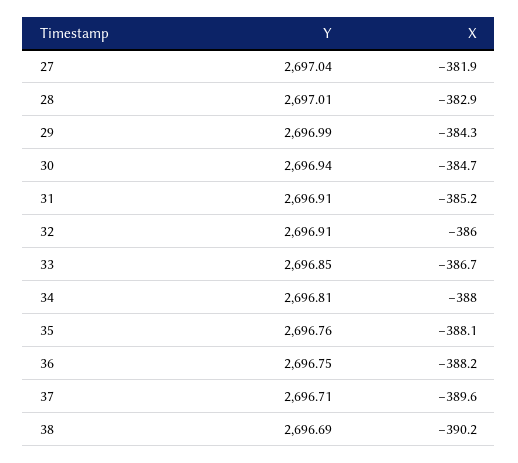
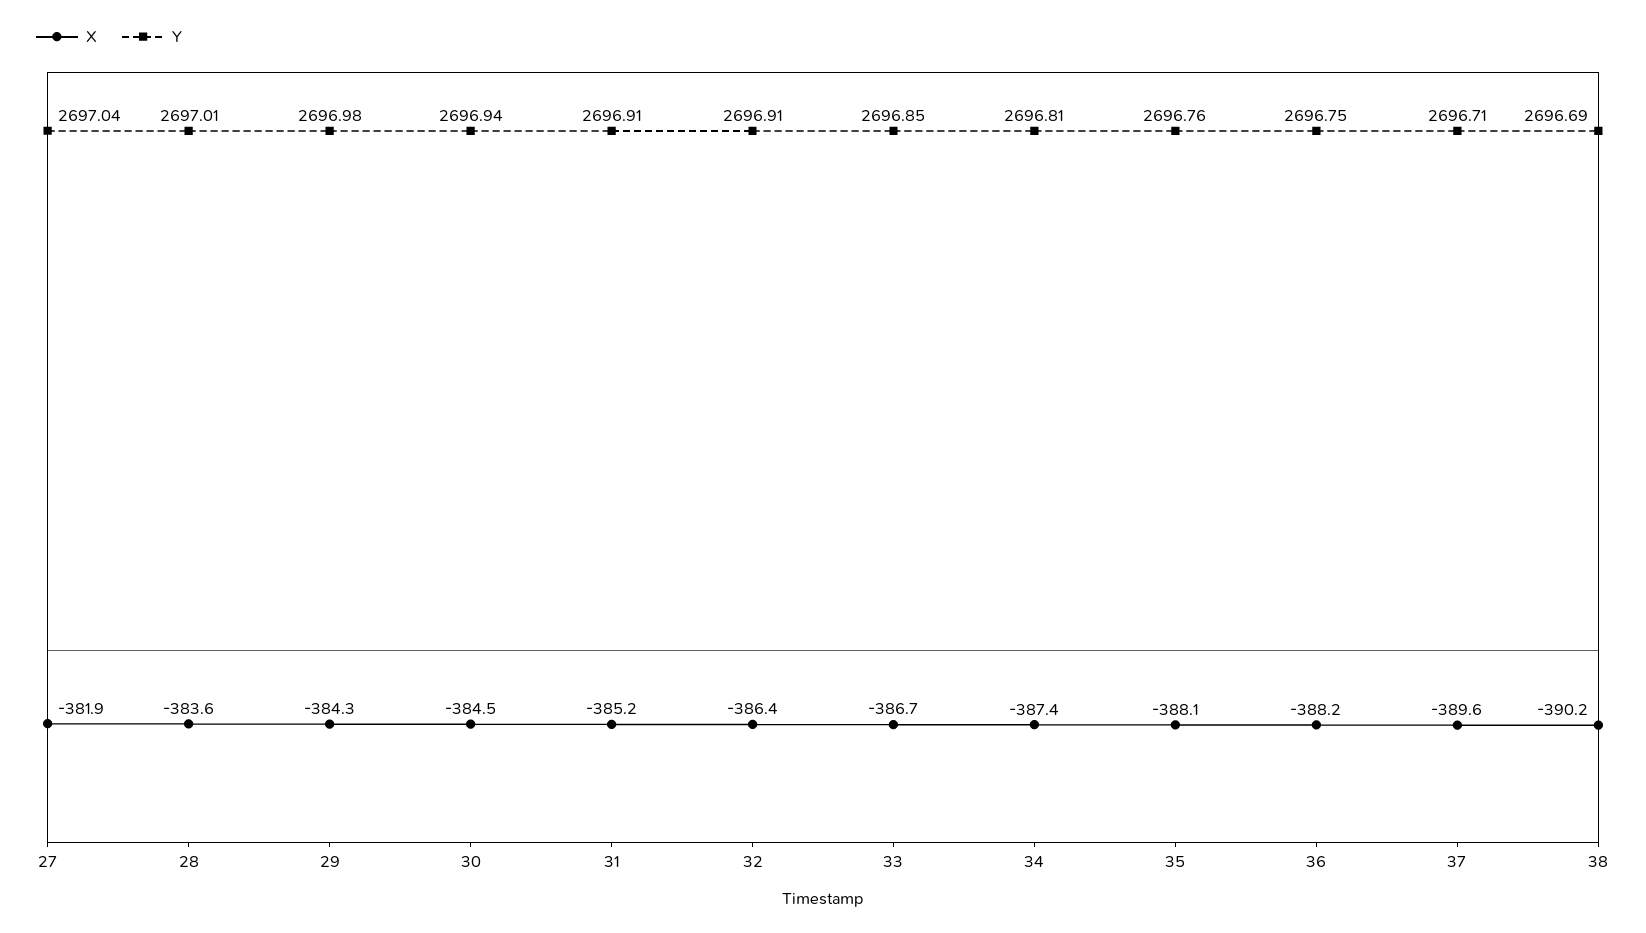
  {
    "Y": {
      "27": 2697.04,
      "28": 2697.01,
-     "29": 2696.99,
+     "29": 2696.98,
      "30": 2696.94,
      "31": 2696.91,
      "32": 2696.91,
      "33": 2696.85,
      "34": 2696.81,
      "35": 2696.76,
      "36": 2696.75,
      "37": 2696.71,
      "38": 2696.69
    },
    "X": {
      "27": -381.9,
-     "28": -382.9,
+     "28": -383.6,
      "29": -384.3,
-     "30": -384.7,
+     "30": -384.5,
      "31": -385.2,
-     "32": -386,
+     "32": -386.4,
      "33": -386.7,
-     "34": -388,
+     "34": -387.4,
      "35": -388.1,
      "36": -388.2,
      "37": -389.6,
      "38": -390.2
    }
  }

